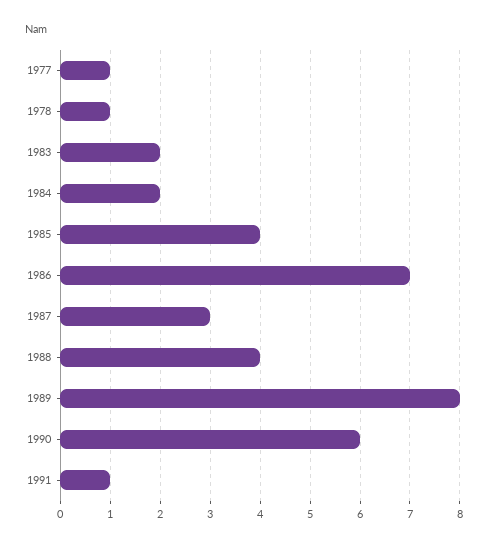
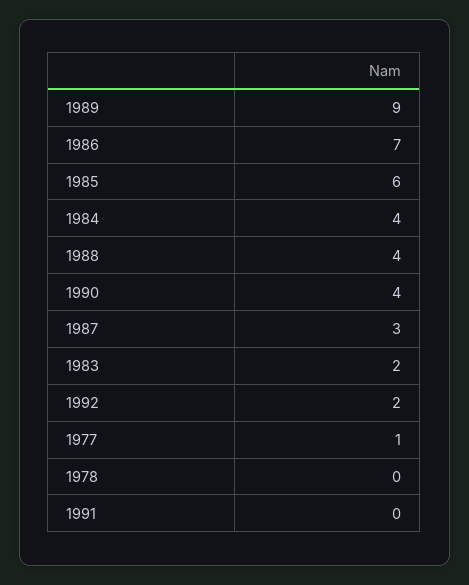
  {
    "1977": 1,
-   "1978": 1,
+   "1978": 0,
    "1983": 2,
-   "1984": 2,
+   "1984": 4,
-   "1985": 4,
+   "1985": 6,
    "1986": 7,
    "1987": 3,
    "1988": 4,
-   "1989": 8,
+   "1989": 9,
-   "1990": 6,
+   "1990": 4,
-   "1991": 1
+   "1991": 0,
+   "1992": 2
  }

